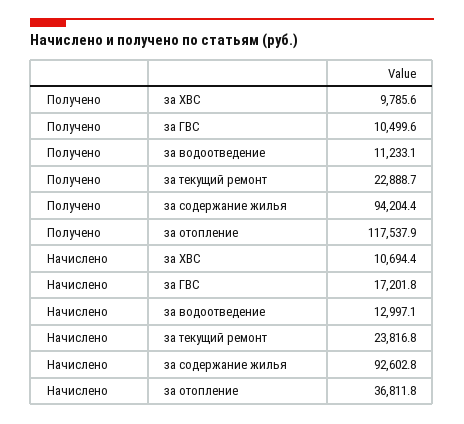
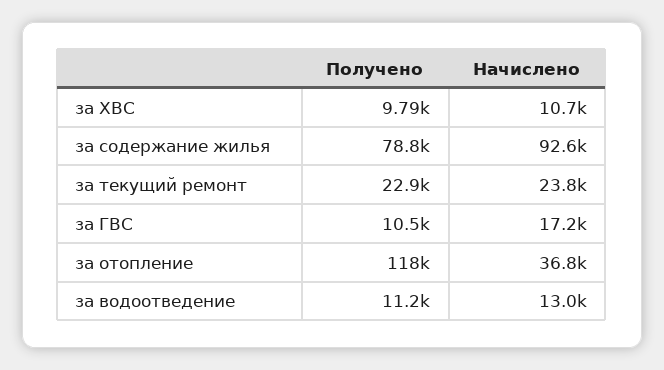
  {
    "Получено": {
      "за ХВС": 9785.6,
      "за ГВС": 10499.6,
      "за водоотведение": 11233.1,
      "за текущий ремонт": 22888.7,
-     "за содержание жилья": 94204.4,
+     "за содержание жилья": 78800,
      "за отопление": 117537.9
    },
    "Начислено": {
      "за ХВС": 10694.4,
      "за ГВС": 17201.8,
      "за водоотведение": 12997.1,
      "за текущий ремонт": 23816.8,
      "за содержание жилья": 92602.8,
      "за отопление": 36811.8
    }
  }

